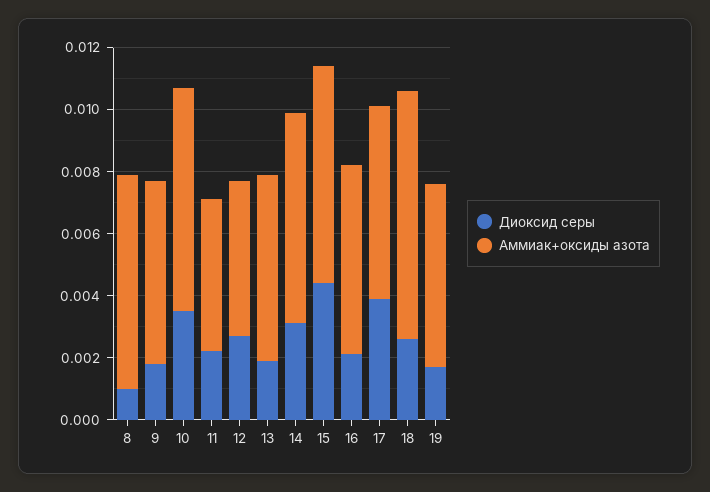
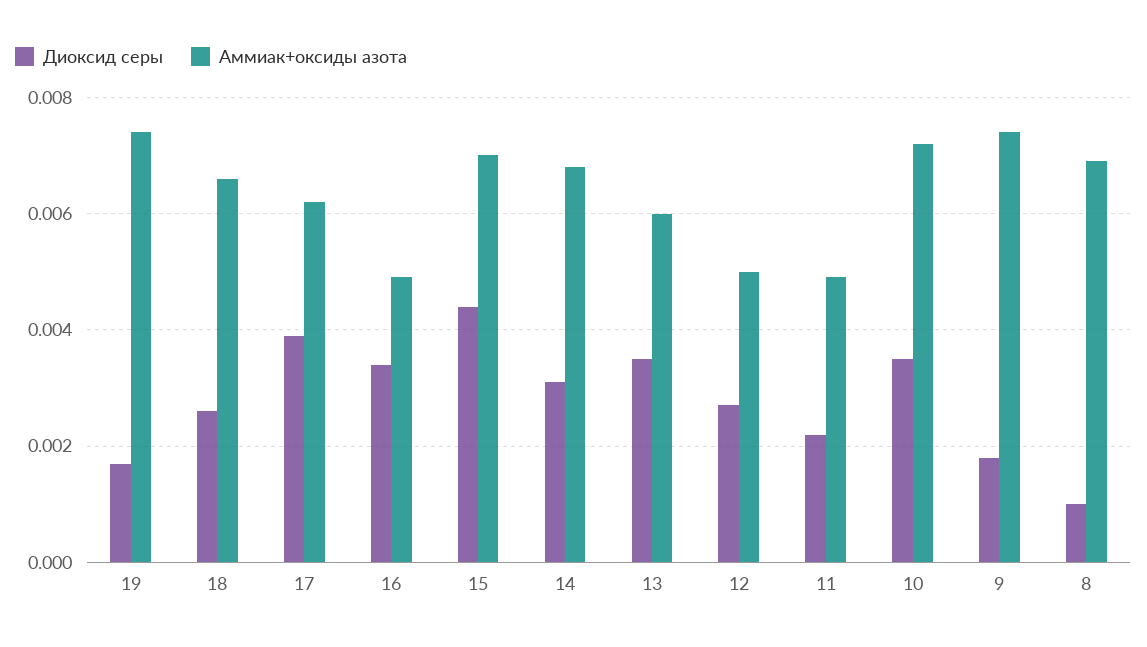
  {
    "Диоксид серы": {
      "8": 0.001,
      "9": 0.002,
      "10": 0.0035,
      "11": 0.002,
      "12": 0.0025,
-     "13": 0.002,
+     "13": 0.0035,
      "14": 0.003,
      "15": 0.0045,
-     "16": 0.002,
+     "16": 0.0035,
      "17": 0.004,
      "18": 0.0025,
      "19": 0.0015
    },
    "Аммиак+оксиды азота": {
      "8": 0.007,
-     "9": 0.006,
+     "9": 0.0075,
      "10": 0.007,
      "11": 0.005,
      "12": 0.005,
      "13": 0.006,
      "14": 0.007,
      "15": 0.007,
-     "16": 0.006,
+     "16": 0.005,
      "17": 0.006,
-     "18": 0.008,
+     "18": 0.0065,
-     "19": 0.006
+     "19": 0.0075
    }
  }

